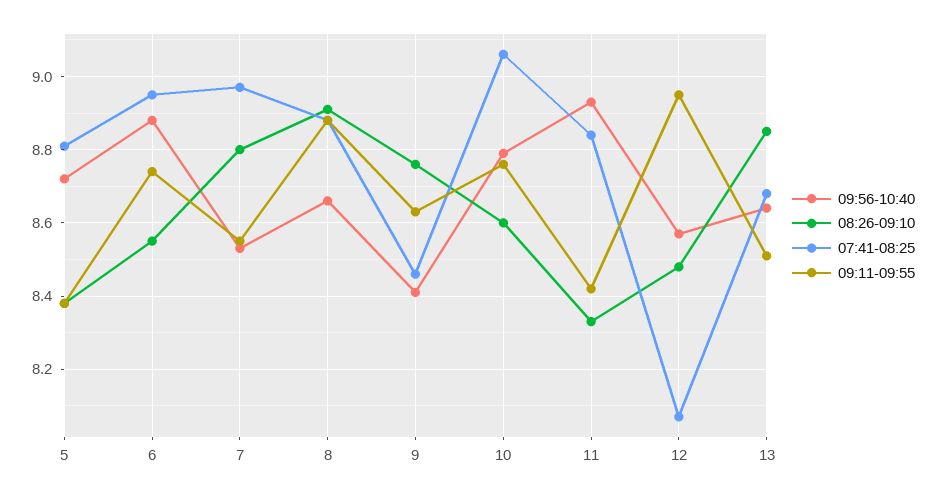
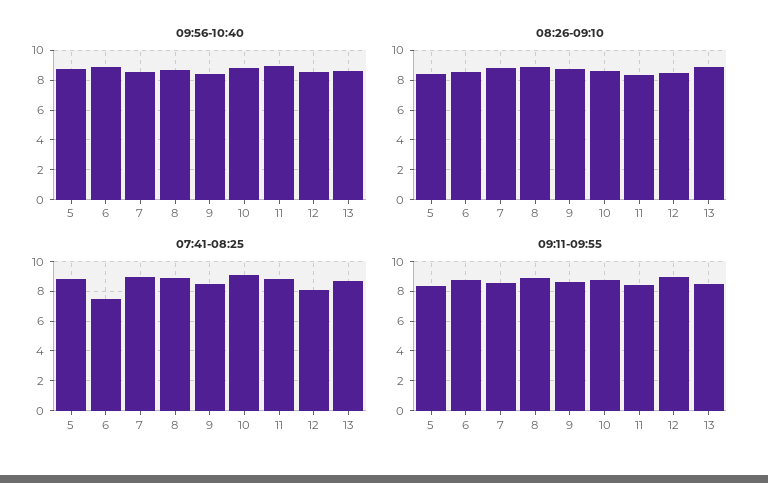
  {
    "09:56-10:40": {
      "5": 8.7,
      "6": 8.9,
      "7": 8.55,
      "8": 8.65,
      "9": 8.4,
      "10": 8.8,
      "11": 8.95,
      "12": 8.55,
      "13": 8.65
    },
    "08:26-09:10": {
      "5": 8.4,
      "6": 8.55,
      "7": 8.8,
      "8": 8.9,
      "9": 8.75,
      "10": 8.6,
      "11": 8.35,
      "12": 8.5,
      "13": 8.85
    },
    "07:41-08:25": {
      "5": 8.8,
-     "6": 8.95,
+     "6": 7.5,
      "7": 8.95,
      "8": 8.9,
      "9": 8.45,
      "10": 9.05,
      "11": 8.85,
      "12": 8.05,
      "13": 8.7
    },
    "09:11-09:55": {
      "5": 8.4,
      "6": 8.75,
      "7": 8.55,
      "8": 8.9,
      "9": 8.65,
      "10": 8.75,
      "11": 8.4,
      "12": 8.95,
      "13": 8.5
    }
  }

